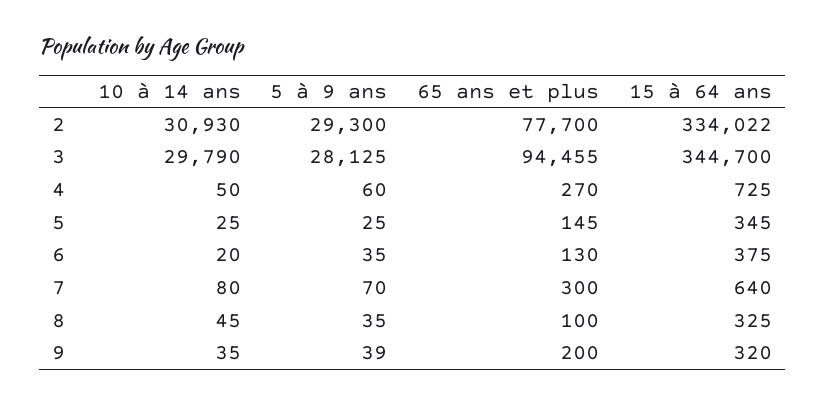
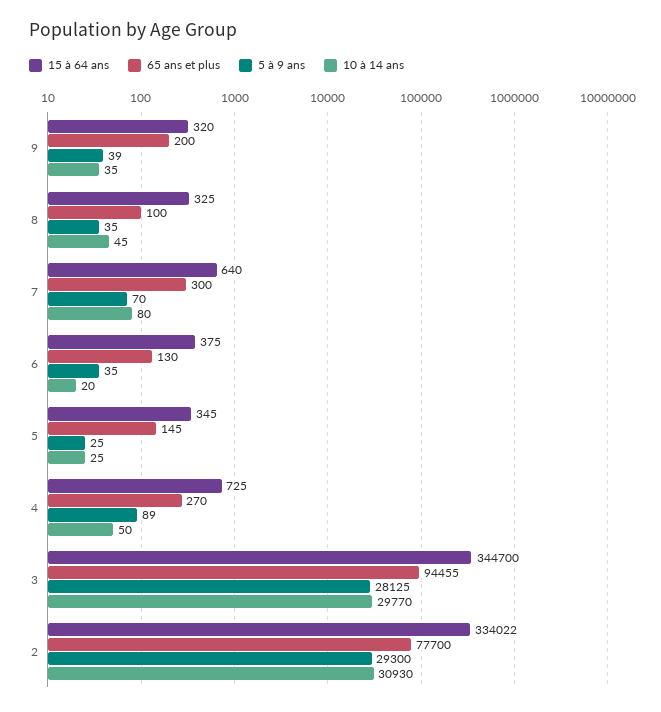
  {
    "10 à 14 ans": {
      "2": 30930,
-     "3": 29790,
+     "3": 29770,
      "4": 50,
      "5": 25,
      "6": 20,
      "7": 80,
      "8": 45,
      "9": 35
    },
    "5 à 9 ans": {
      "2": 29300,
      "3": 28125,
-     "4": 60,
+     "4": 89,
      "5": 25,
      "6": 35,
      "7": 70,
      "8": 35,
      "9": 39
    },
    "65 ans et plus": {
      "2": 77700,
      "3": 94455,
      "4": 270,
      "5": 145,
      "6": 130,
      "7": 300,
      "8": 100,
      "9": 200
    },
    "15 à 64 ans": {
      "2": 334022,
      "3": 344700,
      "4": 725,
      "5": 345,
      "6": 375,
      "7": 640,
      "8": 325,
      "9": 320
    }
  }

